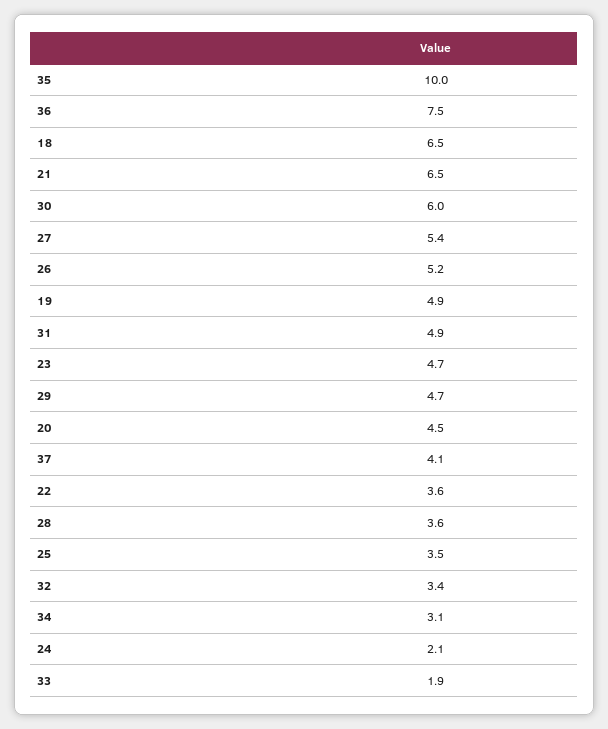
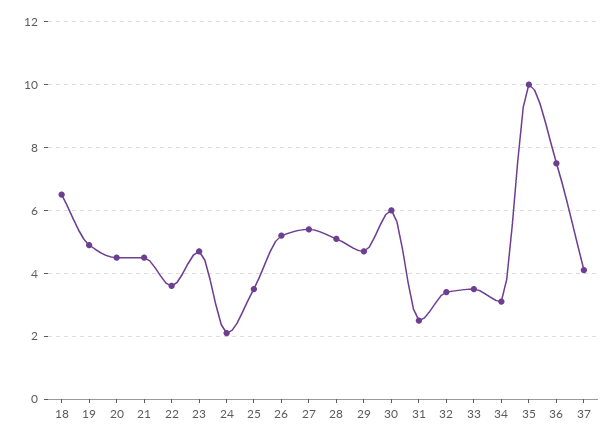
  {
    "35": 10,
    "36": 7.5,
    "18": 6.5,
-   "21": 6.5,
+   "21": 4.5,
    "30": 6,
    "27": 5.4,
    "26": 5.2,
    "19": 4.9,
-   "31": 4.9,
+   "31": 2.5,
    "23": 4.7,
    "29": 4.7,
    "20": 4.5,
    "37": 4.1,
    "22": 3.6,
-   "28": 3.6,
+   "28": 5,
    "25": 3.5,
    "32": 3.4,
    "34": 3.1,
    "24": 2.1,
-   "33": 1.9
+   "33": 3.5
  }

